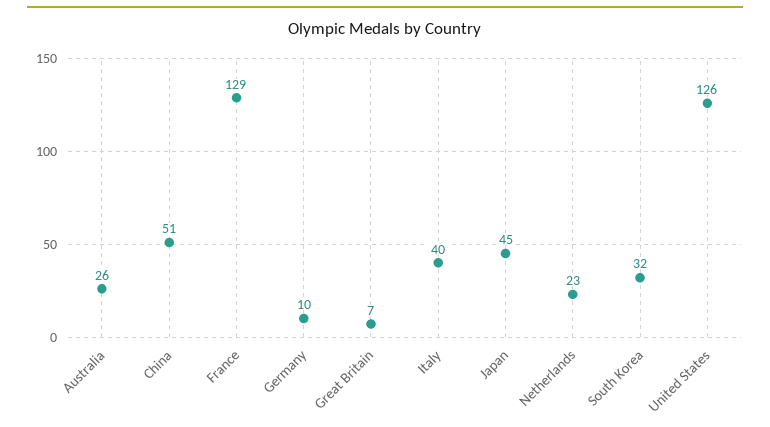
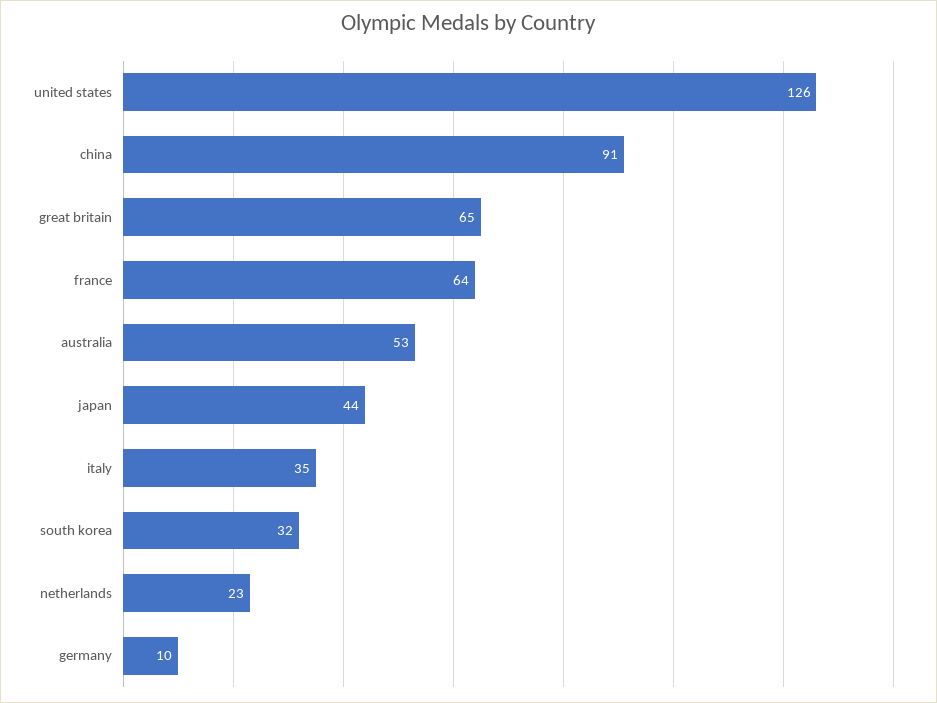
  {
-   "Australia": 26,
+   "Australia": 53,
-   "China": 51,
+   "China": 91,
-   "France": 129,
+   "France": 64,
    "Germany": 10,
-   "Great Britain": 7,
+   "Great Britain": 65,
-   "Italy": 40,
+   "Italy": 35,
-   "Japan": 45,
+   "Japan": 44,
    "Netherlands": 23,
    "South Korea": 32,
    "United States": 126
  }

